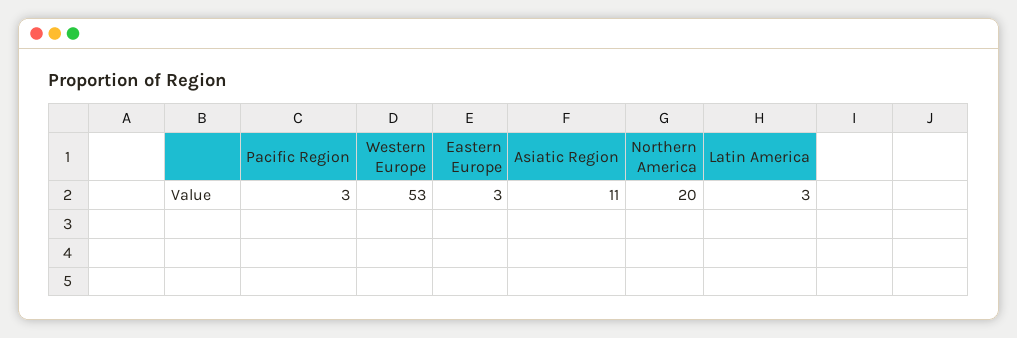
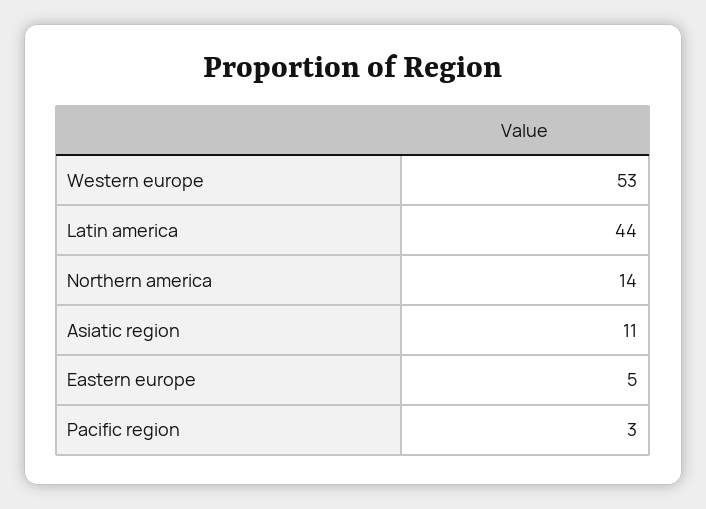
  {
    "Pacific Region": 3,
    "Western Europe": 53,
-   "Eastern Europe": 3,
+   "Eastern Europe": 5,
    "Asiatic Region": 11,
-   "Northern America": 20,
+   "Northern America": 14,
-   "Latin America": 3
+   "Latin America": 44
  }

